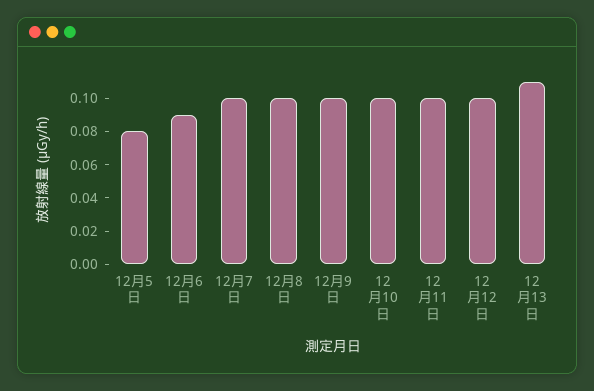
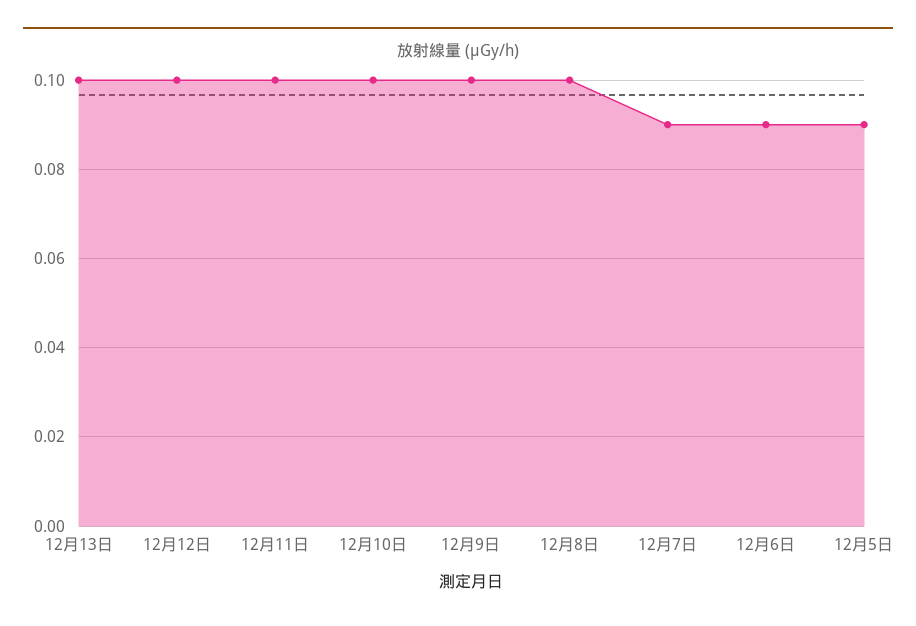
  {
-   "12月5日": 0.08,
+   "12月5日": 0.09,
    "12月6日": 0.09,
-   "12月7日": 0.1,
+   "12月7日": 0.09,
    "12月8日": 0.1,
    "12月9日": 0.1,
    "12月10日": 0.1,
    "12月11日": 0.1,
    "12月12日": 0.1,
-   "12月13日": 0.11
+   "12月13日": 0.1
  }

